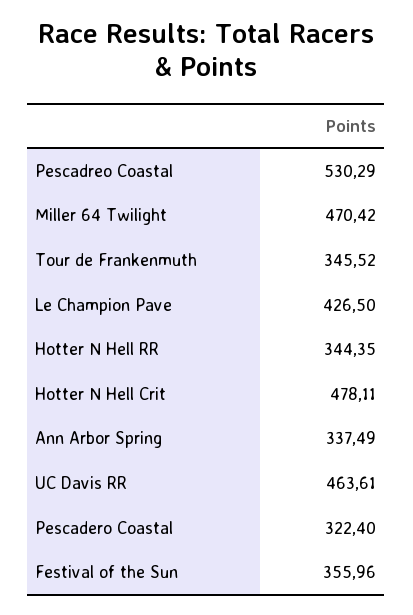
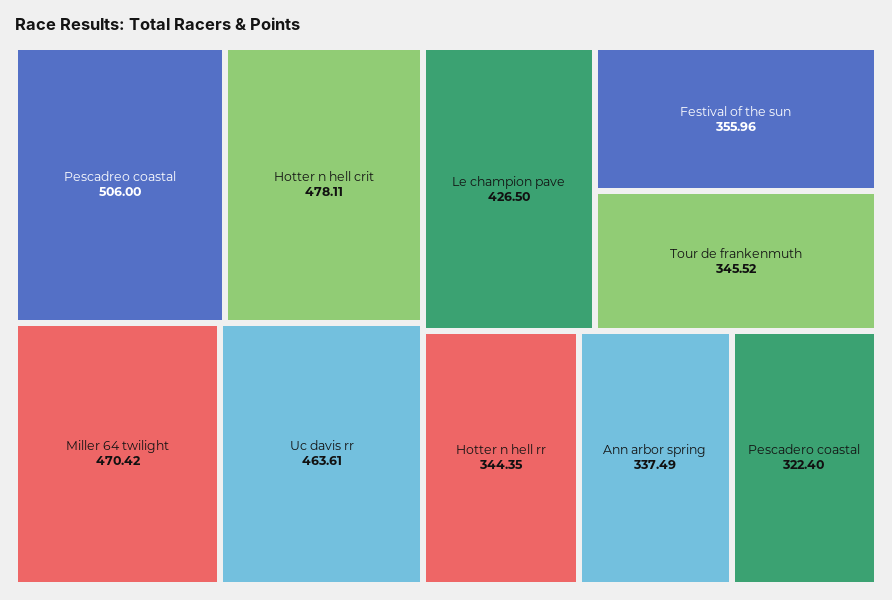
  {
-   "Pescadreo Coastal": 530.29,
+   "Pescadreo Coastal": 506,
    "Miller 64 Twilight": 470.42,
    "Tour de Frankenmuth": 345.52,
    "Le Champion Pave": 426.5,
    "Hotter N Hell RR": 344.35,
    "Hotter N Hell Crit": 478.11,
    "Ann Arbor Spring": 337.49,
    "UC Davis RR": 463.61,
    "Pescadero Coastal": 322.4,
    "Festival of the Sun": 355.96
  }

